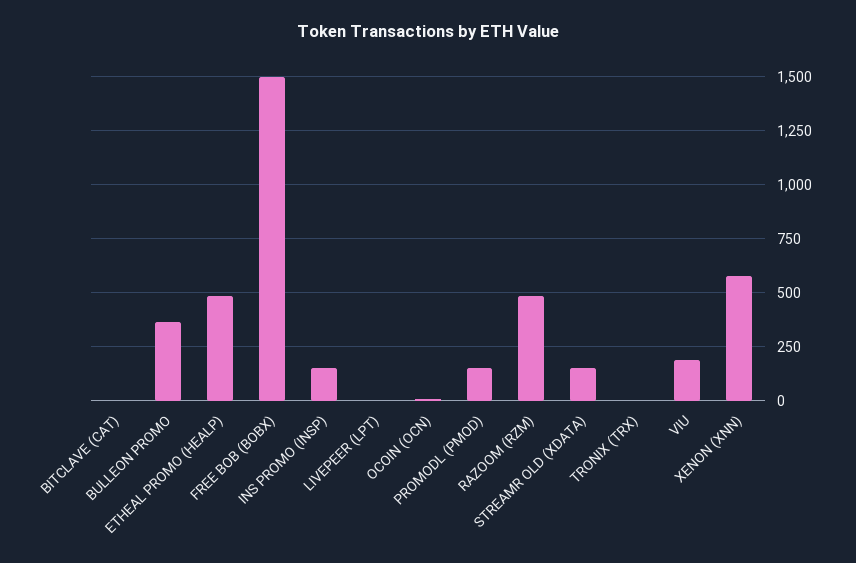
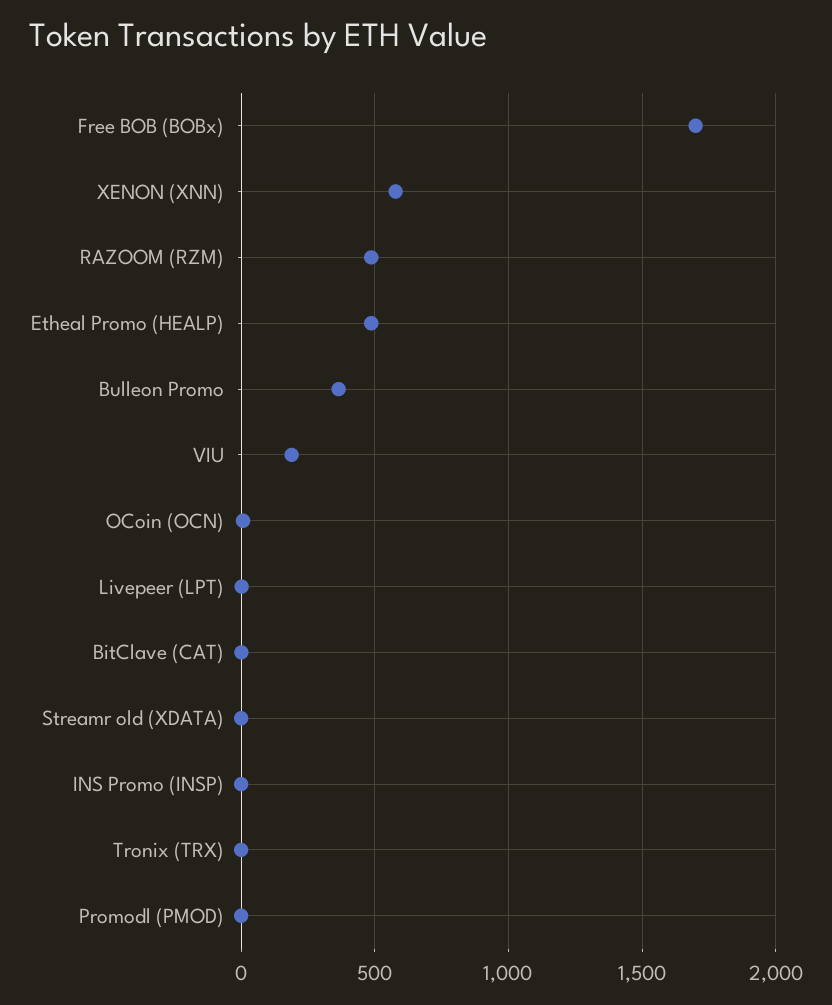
  {
    "BITCLAVE (CAT)": 0,
    "BULLEON PROMO": 350,
    "ETHEAL PROMO (HEALP)": 500,
-   "FREE BOB (BOBX)": 1500,
+   "FREE BOB (BOBX)": 1700,
-   "INS PROMO (INSP)": 150,
+   "INS PROMO (INSP)": 0,
    "LIVEPEER (LPT)": 0,
    "OCOIN (OCN)": 0,
-   "PROMODL (PMOD)": 150,
+   "PROMODL (PMOD)": 0,
    "RAZOOM (RZM)": 500,
-   "STREAMR OLD (XDATA)": 150,
+   "STREAMR OLD (XDATA)": 0,
    "TRONIX (TRX)": 0,
    "VIU": 200,
    "XENON (XNN)": 600
  }

